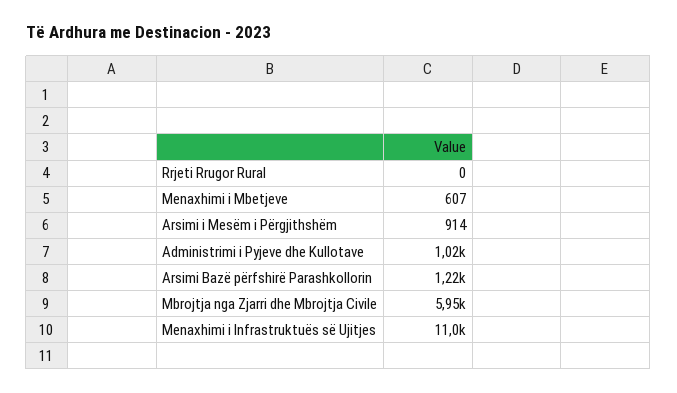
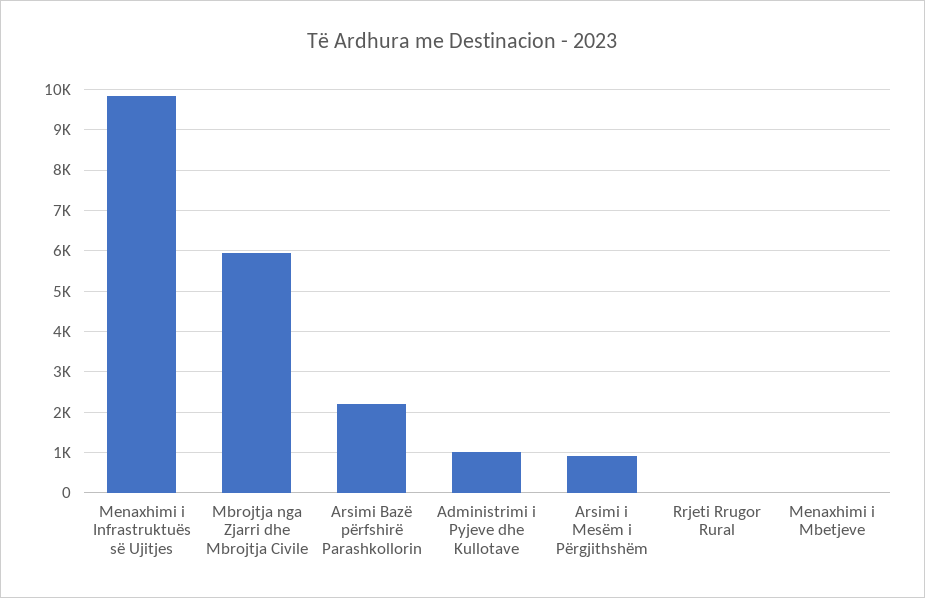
  {
    "Rrjeti Rrugor Rural": 0,
-   "Menaxhimi i Mbetjeve": 607,
+   "Menaxhimi i Mbetjeve": 0,
    "Arsimi i Mesëm i Përgjithshëm": 914,
    "Administrimi i Pyjeve dhe Kullotave": 1020,
-   "Arsimi Bazë përfshirë Parashkollorin": 1220,
+   "Arsimi Bazë përfshirë Parashkollorin": 2200,
    "Mbrojtja nga Zjarri dhe Mbrojtja Civile": 5950,
-   "Menaxhimi i Infrastruktuës së Ujitjes": 11000
+   "Menaxhimi i Infrastruktuës së Ujitjes": 9800
  }

